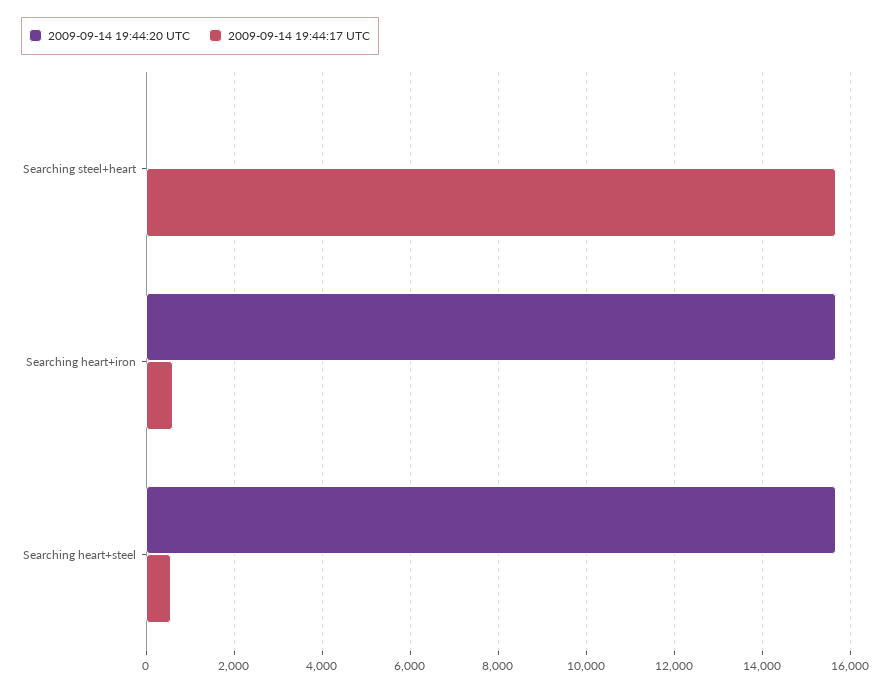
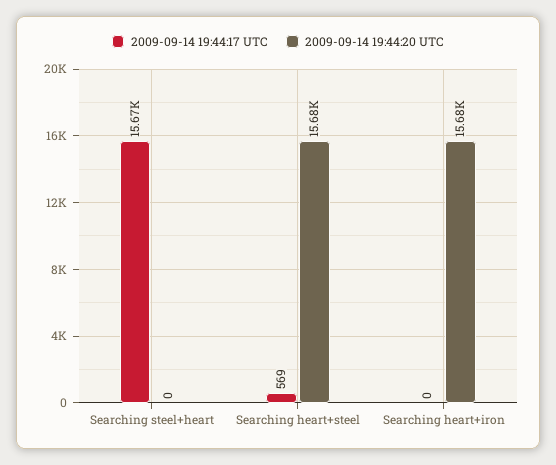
  {
    "2009-09-14 19:44:20 UTC": {
      "Searching steel+heart": 0,
      "Searching heart+iron": 15680,
      "Searching heart+steel": 15680
    },
    "2009-09-14 19:44:17 UTC": {
      "Searching steel+heart": 15670,
-     "Searching heart+iron": 600,
+     "Searching heart+iron": 0,
      "Searching heart+steel": 569
    }
  }

